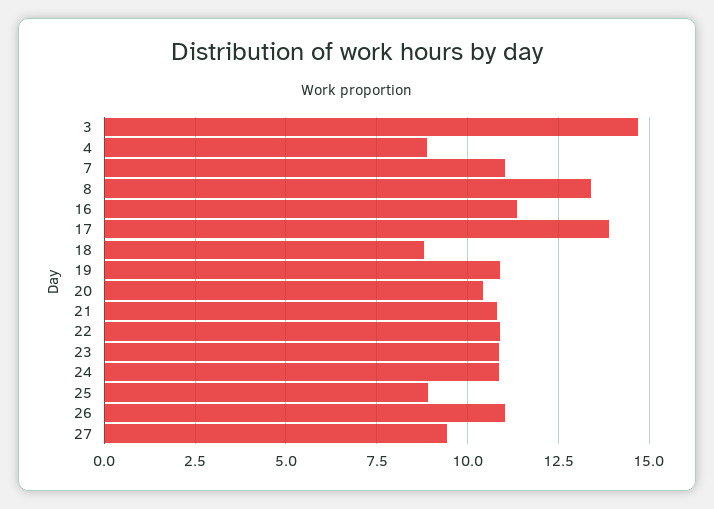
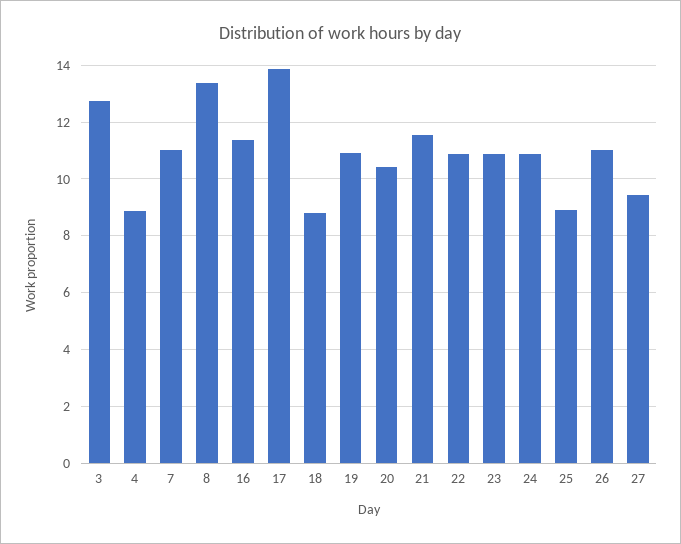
  {
-   "3": 14.75,
+   "3": 12.75,
    "4": 8.75,
    "7": 11,
    "8": 13.5,
    "16": 11.25,
    "17": 14,
    "18": 8.75,
    "19": 11,
    "20": 10.5,
-   "21": 10.75,
+   "21": 11.5,
    "22": 11,
    "23": 10.75,
    "24": 10.75,
    "25": 9,
    "26": 11,
    "27": 9.5
  }

